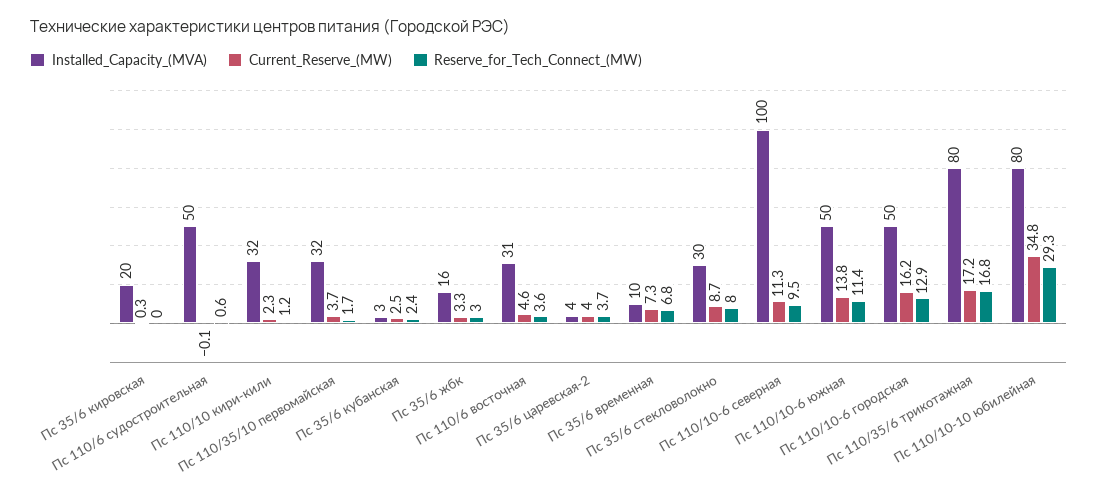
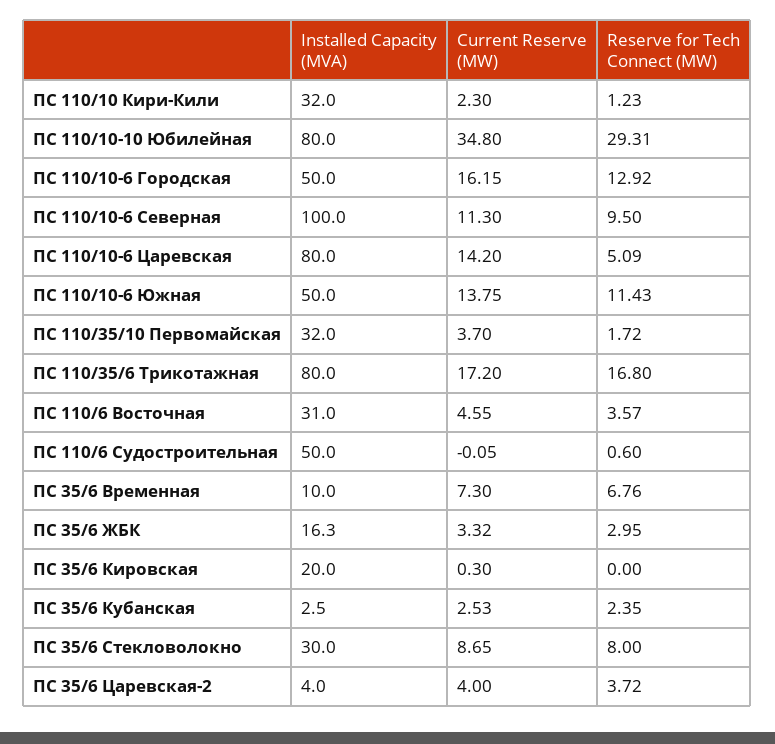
  {
    "Installed_Capacity_(MVA)": {
      "Пс 35/6 кировская": 20,
      "Пс 110/6 судостроительная": 50,
      "Пс 110/10 кири-кили": 32,
      "Пс 110/35/10 первомайская": 32,
      "Пс 35/6 кубанская": 2.5,
      "Пс 35/6 жбк": 16.3,
      "Пс 110/6 восточная": 31,
      "Пс 35/6 царевская-2": 4,
      "Пс 35/6 временная": 10,
      "Пс 35/6 стекловолокно": 30,
      "Пс 110/10-6 северная": 100,
      "Пс 110/10-6 южная": 50,
      "Пс 110/10-6 городская": 50,
      "Пс 110/35/6 трикотажная": 80,
-     "Пс 110/10-10 юбилейная": 80
+     "Пс 110/10-10 юбилейная": 80,
+     "ПС 110/10-6 Царевская": 80
    },
    "Current_Reserve_(MW)": {
      "Пс 35/6 кировская": 0.3,
      "Пс 110/6 судостроительная": -0.05,
      "Пс 110/10 кири-кили": 2.3,
      "Пс 110/35/10 первомайская": 3.7,
      "Пс 35/6 кубанская": 2.53,
      "Пс 35/6 жбк": 3.32,
      "Пс 110/6 восточная": 4.55,
      "Пс 35/6 царевская-2": 4,
      "Пс 35/6 временная": 7.3,
      "Пс 35/6 стекловолокно": 8.65,
      "Пс 110/10-6 северная": 11.3,
      "Пс 110/10-6 южная": 13.75,
      "Пс 110/10-6 городская": 16.15,
      "Пс 110/35/6 трикотажная": 17.2,
-     "Пс 110/10-10 юбилейная": 34.8
+     "Пс 110/10-10 юбилейная": 34.8,
+     "ПС 110/10-6 Царевская": 14.2
    },
    "Reserve_for_Tech_Connect_(MW)": {
      "Пс 35/6 кировская": 0,
      "Пс 110/6 судостроительная": 0.6,
      "Пс 110/10 кири-кили": 1.23,
      "Пс 110/35/10 первомайская": 1.72,
      "Пс 35/6 кубанская": 2.35,
      "Пс 35/6 жбк": 2.95,
      "Пс 110/6 восточная": 3.57,
      "Пс 35/6 царевская-2": 3.72,
      "Пс 35/6 временная": 6.76,
      "Пс 35/6 стекловолокно": 8,
      "Пс 110/10-6 северная": 9.5,
      "Пс 110/10-6 южная": 11.43,
      "Пс 110/10-6 городская": 12.92,
      "Пс 110/35/6 трикотажная": 16.8,
-     "Пс 110/10-10 юбилейная": 29.31
+     "Пс 110/10-10 юбилейная": 29.31,
+     "ПС 110/10-6 Царевская": 5.09
    }
  }

